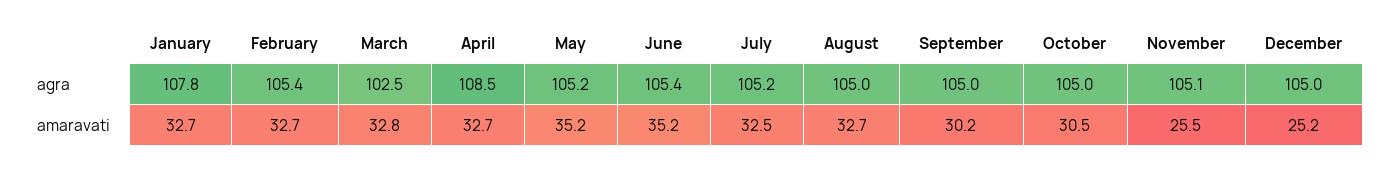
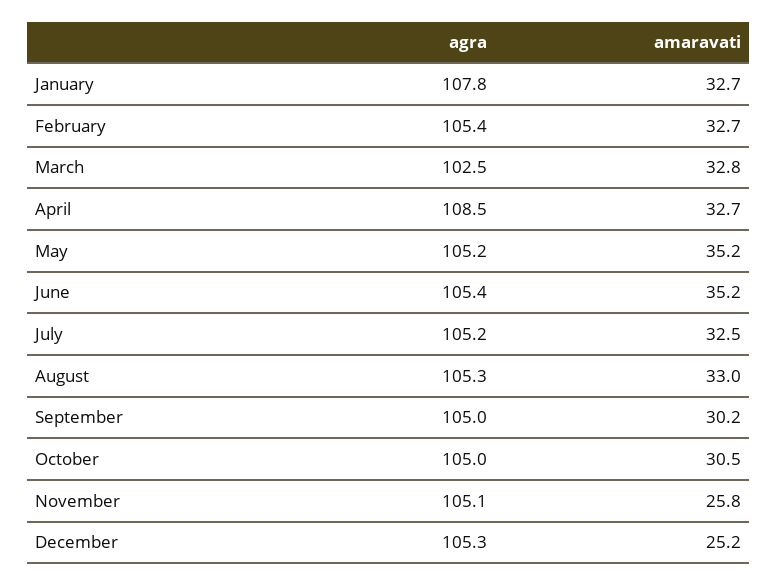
  {
    "January": {
      "agra": 107.8,
      "amaravati": 32.7
    },
    "February": {
      "agra": 105.4,
      "amaravati": 32.7
    },
    "March": {
      "agra": 102.5,
      "amaravati": 32.8
    },
    "April": {
      "agra": 108.5,
      "amaravati": 32.7
    },
    "May": {
      "agra": 105.2,
      "amaravati": 35.2
    },
    "June": {
      "agra": 105.4,
      "amaravati": 35.2
    },
    "July": {
      "agra": 105.2,
      "amaravati": 32.5
    },
    "August": {
-     "agra": 105,
+     "agra": 105.3,
-     "amaravati": 32.7
+     "amaravati": 33
    },
    "September": {
      "agra": 105,
      "amaravati": 30.2
    },
    "October": {
      "agra": 105,
      "amaravati": 30.5
    },
    "November": {
      "agra": 105.1,
-     "amaravati": 25.5
+     "amaravati": 25.8
    },
    "December": {
-     "agra": 105,
+     "agra": 105.3,
      "amaravati": 25.2
    }
  }

